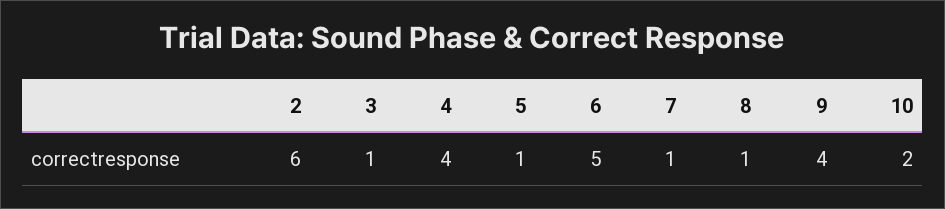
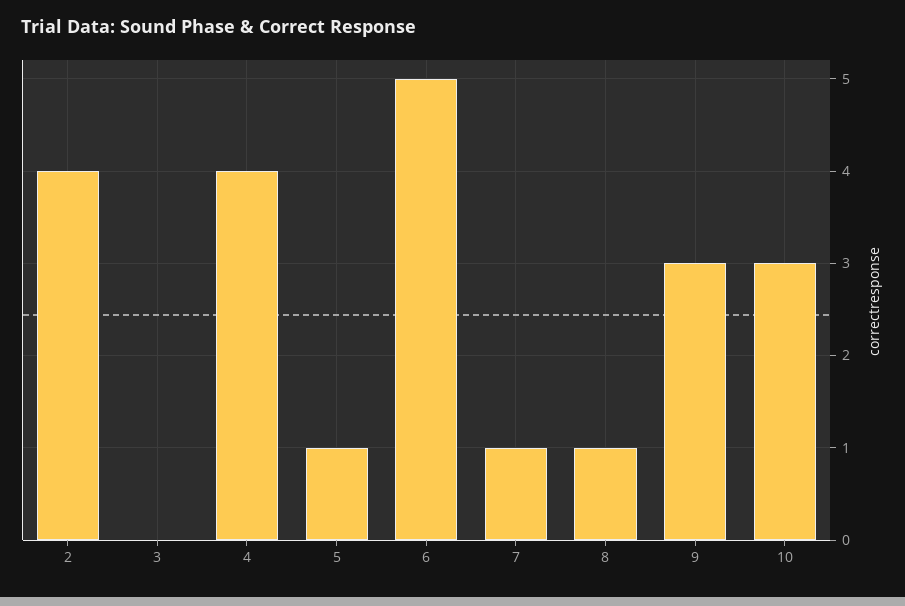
  {
-   "2": 6,
+   "2": 4,
-   "3": 1,
+   "3": 0,
    "4": 4,
    "5": 1,
    "6": 5,
    "7": 1,
    "8": 1,
-   "9": 4,
+   "9": 3,
-   "10": 2
+   "10": 3
  }

